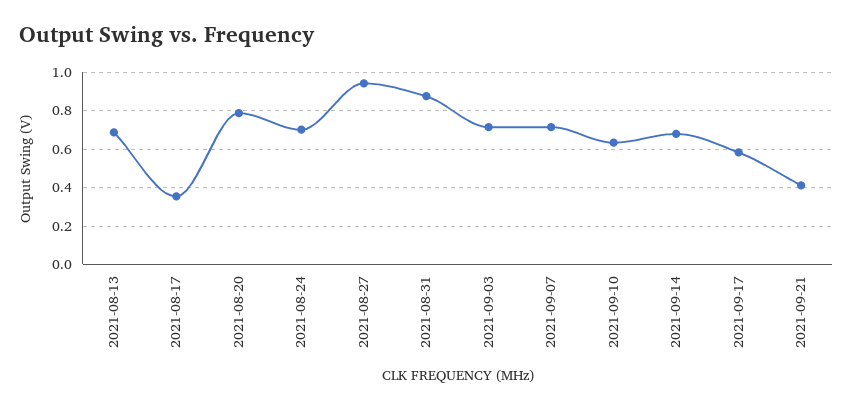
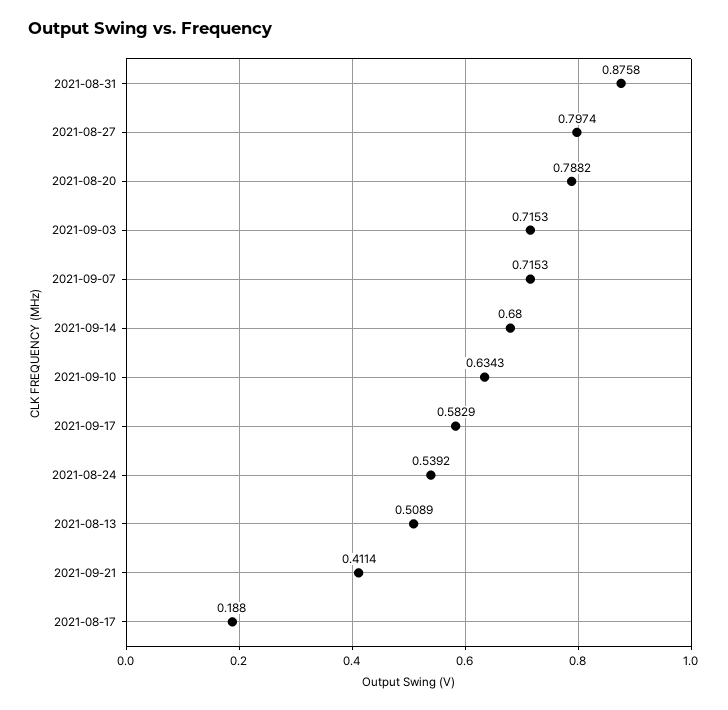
  {
-   "2021-08-13": 0.7,
+   "2021-08-13": 0.5089,
-   "2021-08-17": 0.35,
+   "2021-08-17": 0.188,
    "2021-08-20": 0.7882,
-   "2021-08-24": 0.7,
+   "2021-08-24": 0.5392,
-   "2021-08-27": 0.95,
+   "2021-08-27": 0.7974,
    "2021-08-31": 0.8758,
    "2021-09-03": 0.7153,
    "2021-09-07": 0.7153,
    "2021-09-10": 0.6343,
    "2021-09-14": 0.68,
    "2021-09-17": 0.5829,
    "2021-09-21": 0.4114
  }

